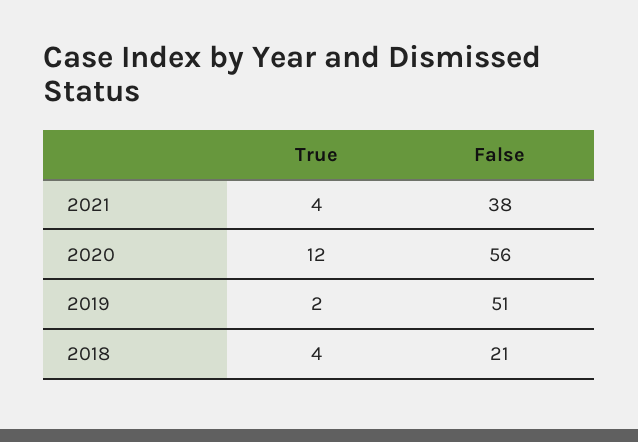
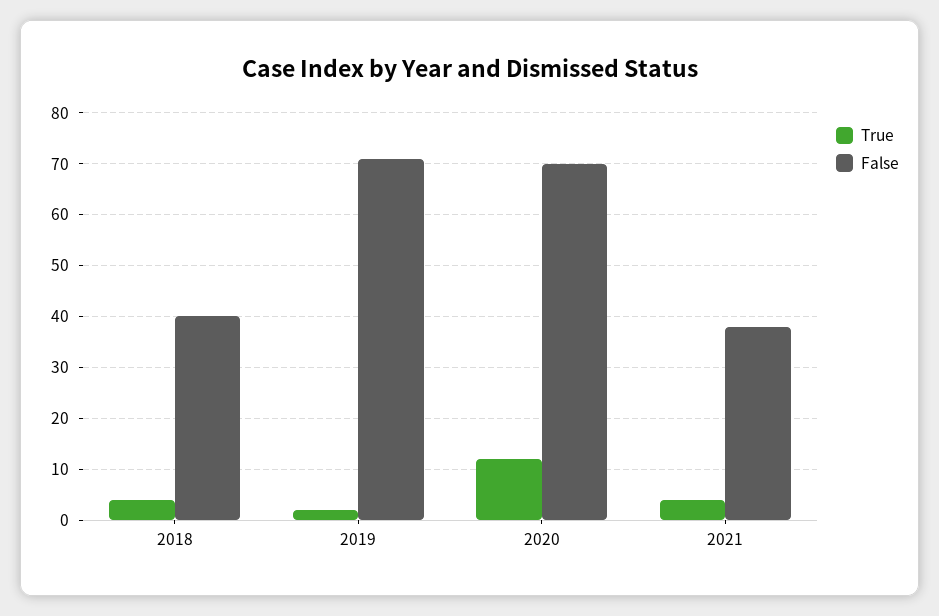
  {
    "True": {
      "2021": 4,
      "2020": 12,
      "2019": 2,
      "2018": 4
    },
    "False": {
      "2021": 38,
-     "2020": 56,
+     "2020": 70,
-     "2019": 51,
+     "2019": 70,
-     "2018": 21
+     "2018": 40
    }
  }

